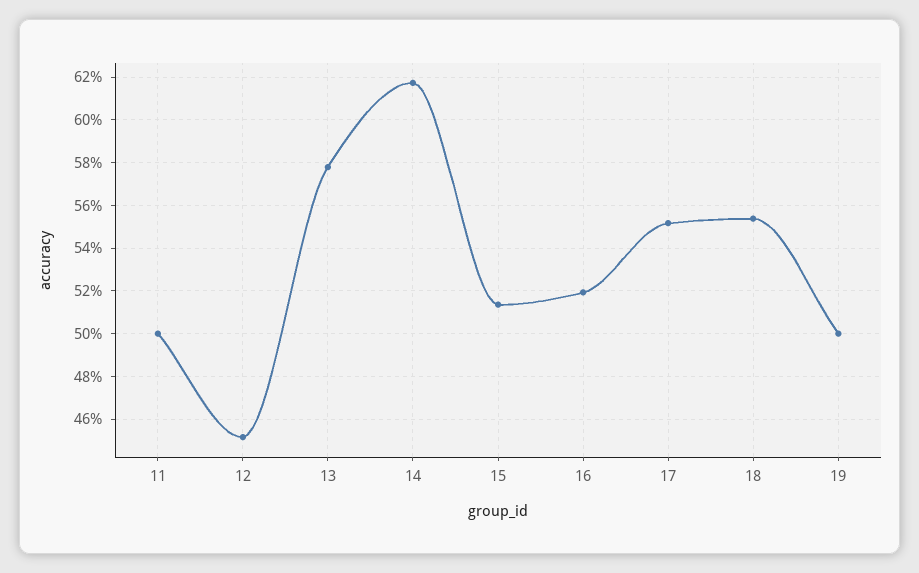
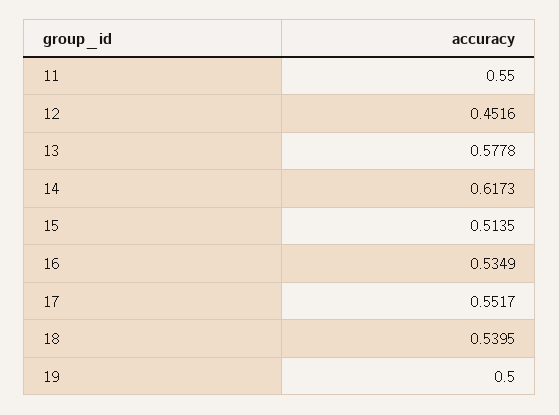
  {
-   "11": 0.5,
+   "11": 0.55,
    "12": 0.4516,
    "13": 0.5778,
    "14": 0.6173,
    "15": 0.5135,
-   "16": 0.52,
+   "16": 0.5349,
    "17": 0.5517,
-   "18": 0.555,
+   "18": 0.5395,
    "19": 0.5
  }

